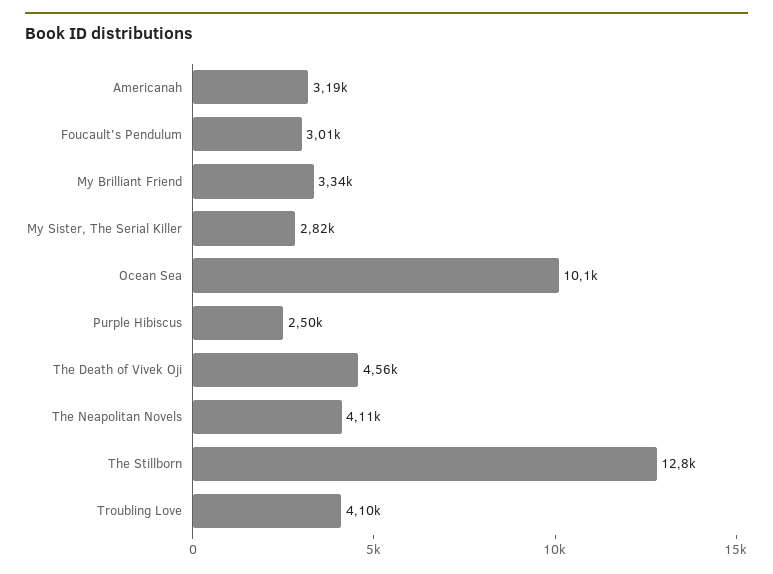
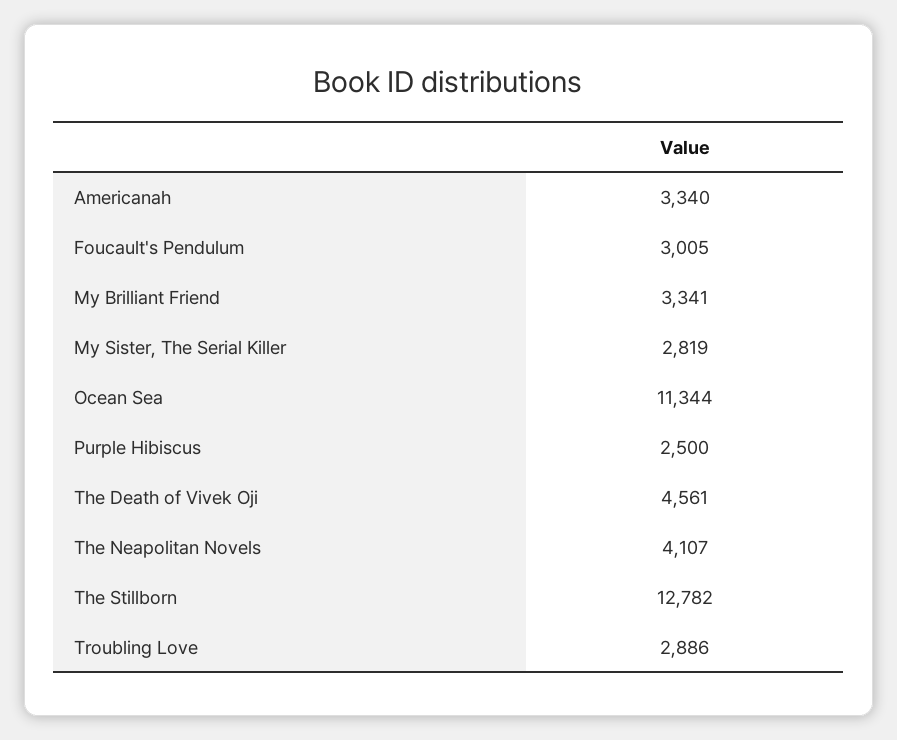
  {
-   "Americanah": 3190,
+   "Americanah": 3340,
    "Foucault's Pendulum": 3005,
    "My Brilliant Friend": 3341,
    "My Sister, The Serial Killer": 2819,
-   "Ocean Sea": 10100,
+   "Ocean Sea": 11344,
    "Purple Hibiscus": 2500,
    "The Death of Vivek Oji": 4561,
    "The Neapolitan Novels": 4107,
    "The Stillborn": 12782,
-   "Troubling Love": 4100
+   "Troubling Love": 2886
  }

